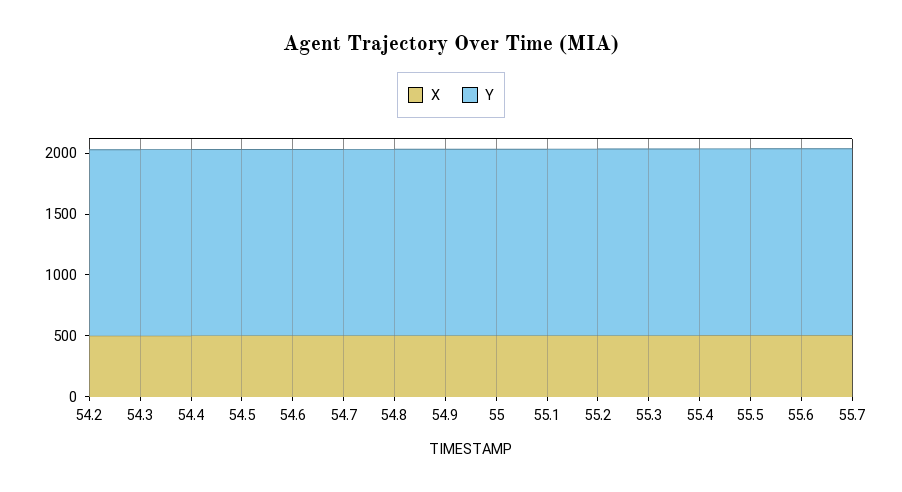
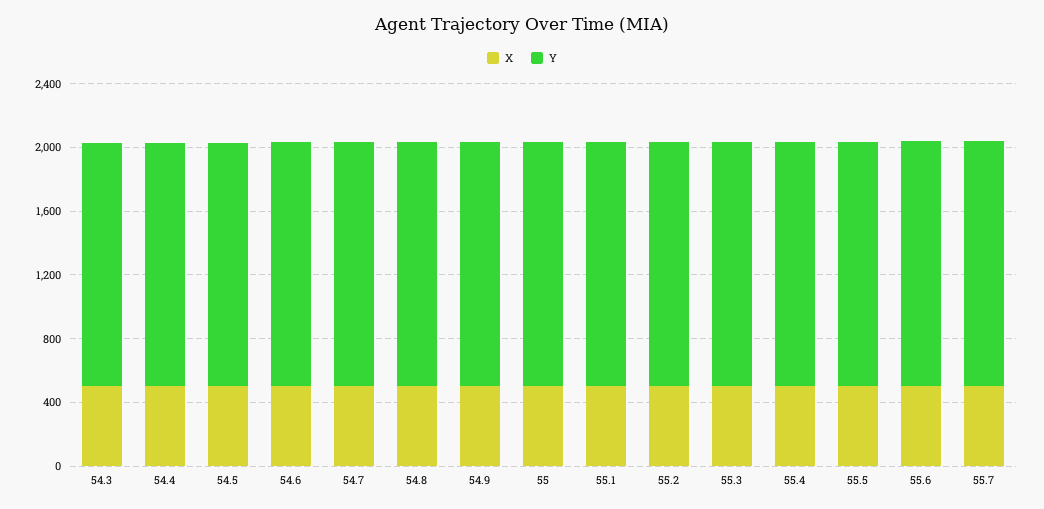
  {
    "X": {
-     "54.2": 500,
      "54.3": 500,
      "54.4": 500,
      "54.5": 500,
      "54.6": 500,
      "54.7": 500,
      "54.8": 500,
      "54.9": 500,
      "55": 500,
      "55.1": 500,
      "55.2": 500,
      "55.3": 500,
      "55.4": 500,
      "55.5": 500,
      "55.6": 500,
      "55.7": 500
    },
    "Y": {
-     "54.2": 1500,
      "54.3": 1500,
      "54.4": 1500,
      "54.5": 1500,
      "54.6": 1500,
      "54.7": 1500,
      "54.8": 1500,
      "54.9": 1500,
      "55": 1500,
      "55.1": 1500,
      "55.2": 1500,
      "55.3": 1500,
      "55.4": 1500,
      "55.5": 1500,
      "55.6": 1500,
      "55.7": 1500
    }
  }

